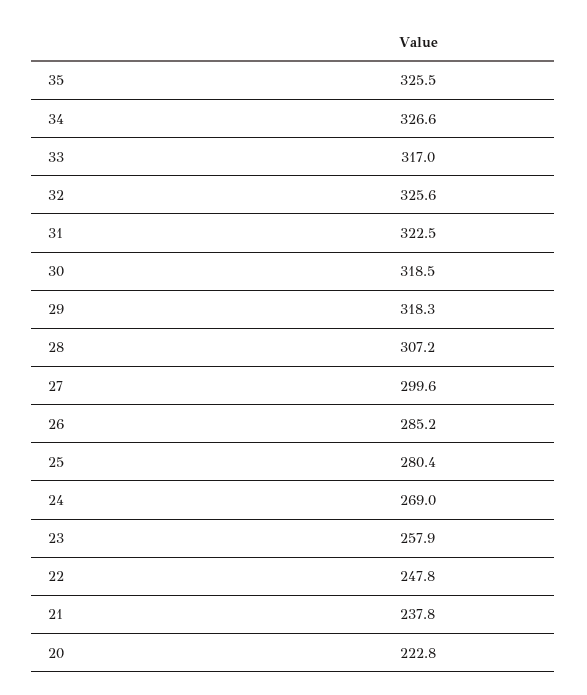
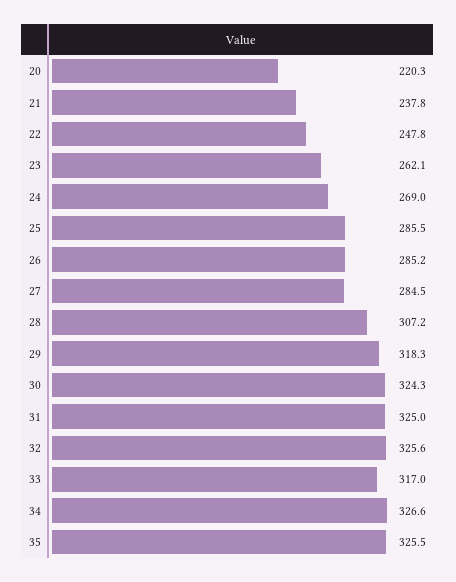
  {
    "35": 325.5,
    "34": 326.6,
    "33": 317,
    "32": 325.6,
-   "31": 322.5,
+   "31": 325,
-   "30": 318.5,
+   "30": 324.3,
    "29": 318.3,
    "28": 307.2,
-   "27": 299.6,
+   "27": 284.5,
    "26": 285.2,
-   "25": 280.4,
+   "25": 285.5,
    "24": 269,
-   "23": 257.9,
+   "23": 262.1,
    "22": 247.8,
    "21": 237.8,
-   "20": 222.8
+   "20": 220.3
  }

